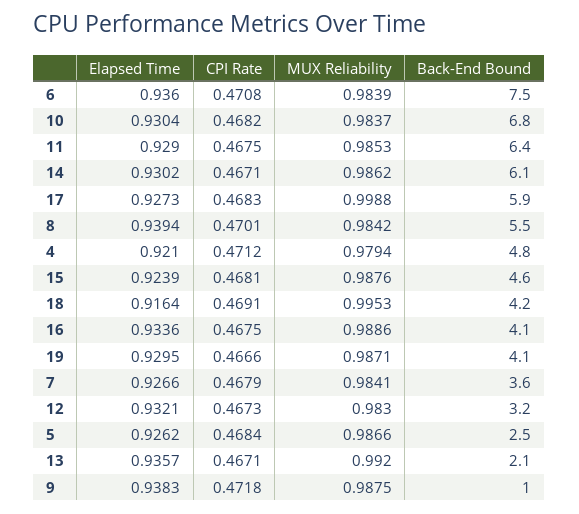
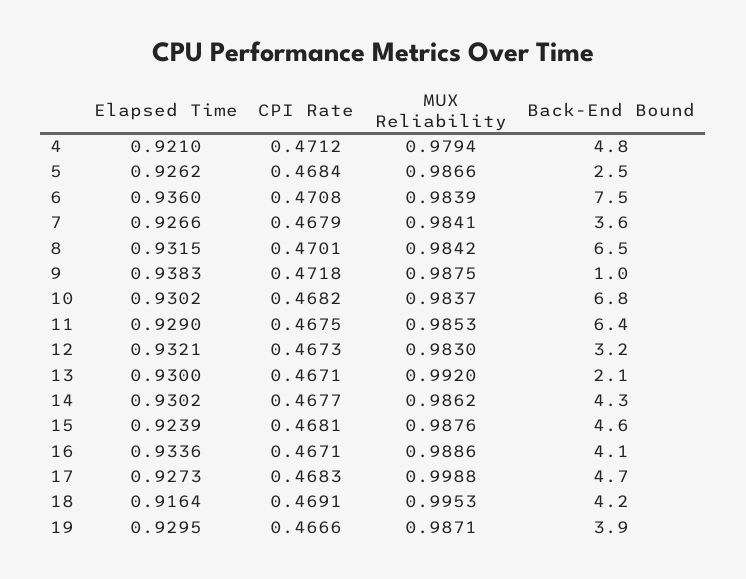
  {
    "Elapsed Time": {
      "6": 0.936,
-     "10": 0.9304,
+     "10": 0.9302,
      "11": 0.929,
      "14": 0.9302,
      "17": 0.9273,
-     "8": 0.9394,
+     "8": 0.9315,
      "4": 0.921,
      "15": 0.9239,
      "18": 0.9164,
      "16": 0.9336,
      "19": 0.9295,
      "7": 0.9266,
      "12": 0.9321,
      "5": 0.9262,
-     "13": 0.9357,
+     "13": 0.93,
      "9": 0.9383
    },
    "CPI Rate": {
      "6": 0.4708,
      "10": 0.4682,
      "11": 0.4675,
-     "14": 0.4671,
+     "14": 0.4677,
      "17": 0.4683,
      "8": 0.4701,
      "4": 0.4712,
      "15": 0.4681,
      "18": 0.4691,
-     "16": 0.4675,
+     "16": 0.4671,
      "19": 0.4666,
      "7": 0.4679,
      "12": 0.4673,
      "5": 0.4684,
      "13": 0.4671,
      "9": 0.4718
    },
    "MUX Reliability": {
      "6": 0.9839,
      "10": 0.9837,
      "11": 0.9853,
      "14": 0.9862,
      "17": 0.9988,
      "8": 0.9842,
      "4": 0.9794,
      "15": 0.9876,
      "18": 0.9953,
      "16": 0.9886,
      "19": 0.9871,
      "7": 0.9841,
      "12": 0.983,
      "5": 0.9866,
      "13": 0.992,
      "9": 0.9875
    },
    "Back-End Bound": {
      "6": 7.5,
      "10": 6.8,
      "11": 6.4,
-     "14": 6.1,
+     "14": 4.3,
-     "17": 5.9,
+     "17": 4.7,
-     "8": 5.5,
+     "8": 6.5,
      "4": 4.8,
      "15": 4.6,
      "18": 4.2,
      "16": 4.1,
-     "19": 4.1,
+     "19": 3.9,
      "7": 3.6,
      "12": 3.2,
      "5": 2.5,
      "13": 2.1,
      "9": 1
    }
  }

